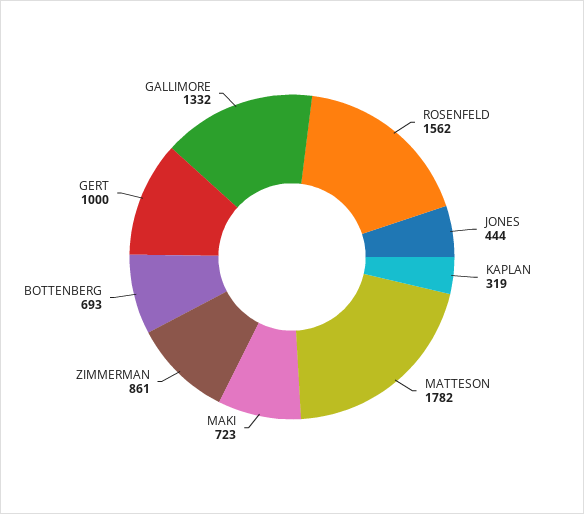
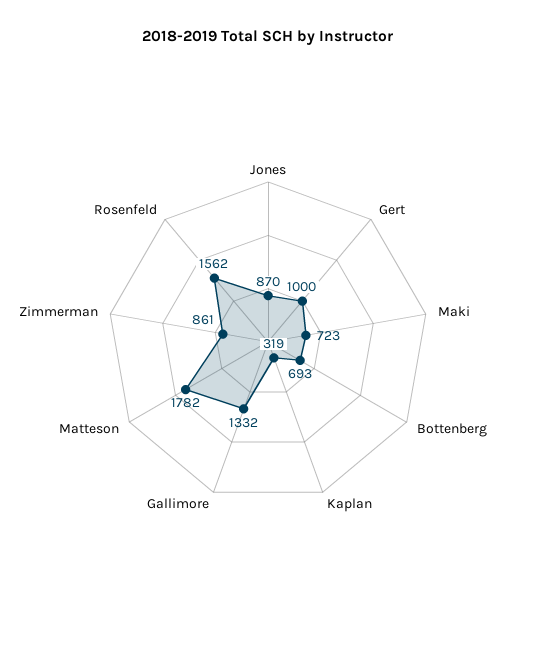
  {
    "ROSENFELD": 1562,
-   "JONES": 444,
+   "JONES": 870,
    "KAPLAN": 319,
    "MATTESON": 1782,
    "MAKI": 723,
    "ZIMMERMAN": 861,
    "BOTTENBERG": 693,
    "GERT": 1000,
    "GALLIMORE": 1332
  }

